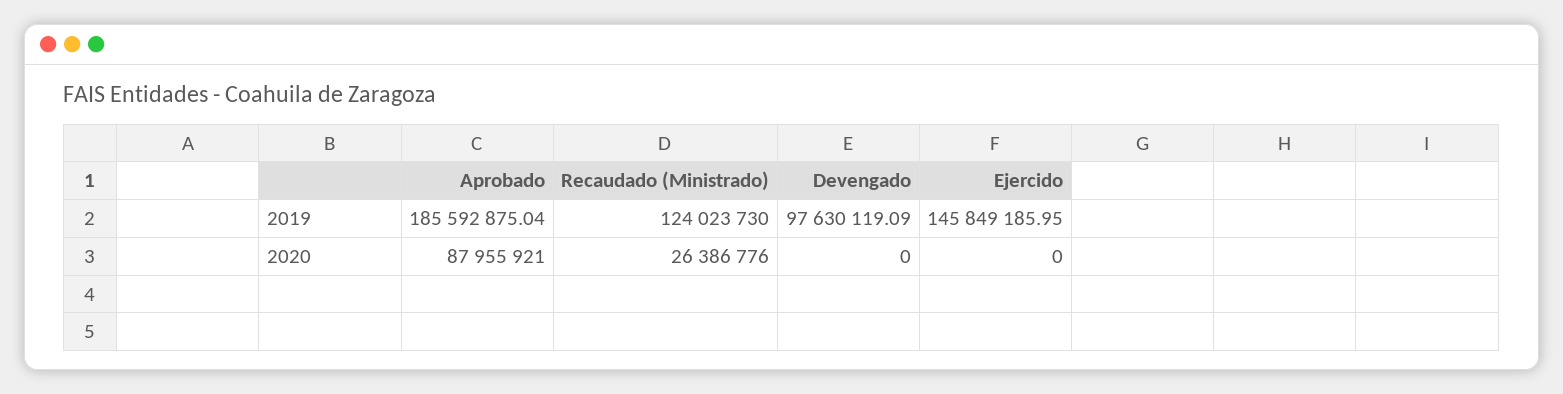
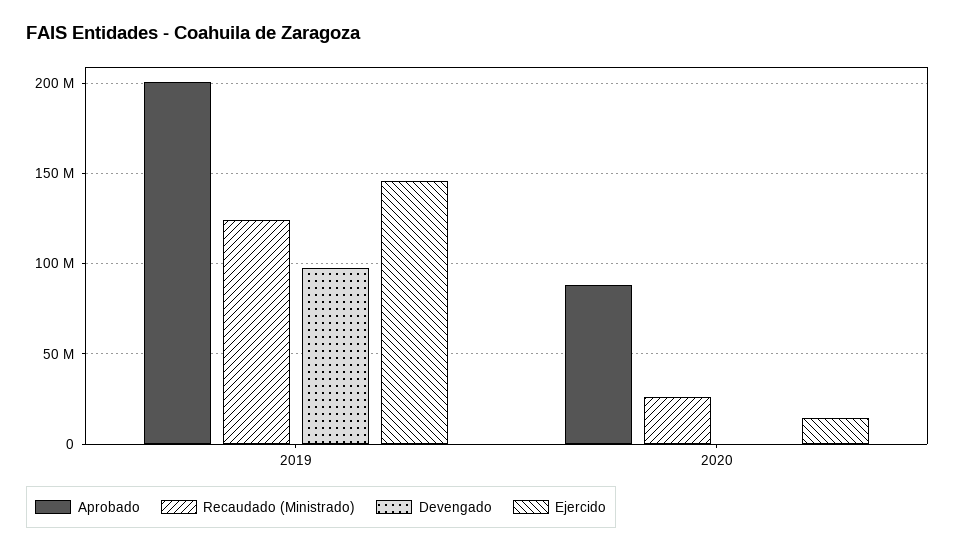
  {
    "Aprobado": {
-     "2019": 185592875.04,
+     "2019": 200000000,
      "2020": 87955921
    },
    "Recaudado (Ministrado)": {
      "2019": 124023730,
      "2020": 26386776
    },
    "Devengado": {
      "2019": 97630119.09,
      "2020": 0
    },
    "Ejercido": {
      "2019": 145849185.95,
-     "2020": 0
+     "2020": 15000000
    }
  }

